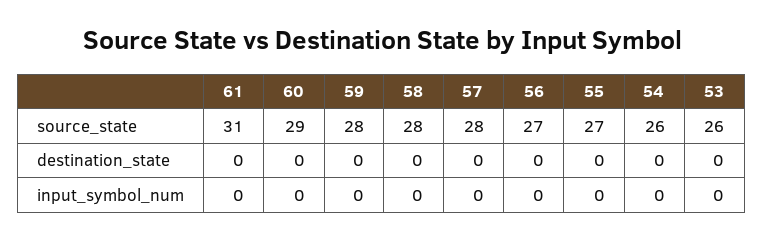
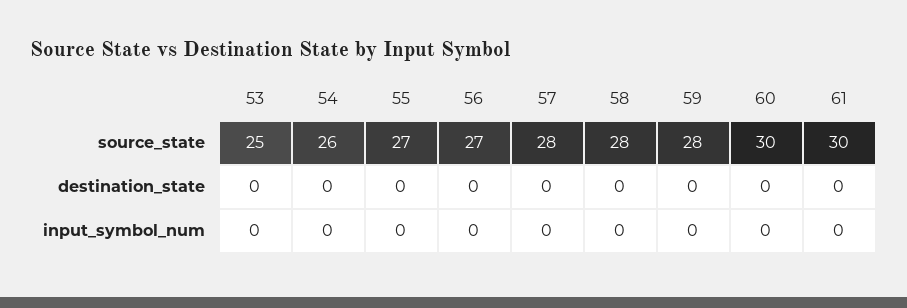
  {
    "61": {
-     "source_state": 31,
+     "source_state": 30,
      "destination_state": 0,
      "input_symbol_num": 0
    },
    "60": {
-     "source_state": 29,
+     "source_state": 30,
      "destination_state": 0,
      "input_symbol_num": 0
    },
    "59": {
      "source_state": 28,
      "destination_state": 0,
      "input_symbol_num": 0
    },
    "58": {
      "source_state": 28,
      "destination_state": 0,
      "input_symbol_num": 0
    },
    "57": {
      "source_state": 28,
      "destination_state": 0,
      "input_symbol_num": 0
    },
    "56": {
      "source_state": 27,
      "destination_state": 0,
      "input_symbol_num": 0
    },
    "55": {
      "source_state": 27,
      "destination_state": 0,
      "input_symbol_num": 0
    },
    "54": {
      "source_state": 26,
      "destination_state": 0,
      "input_symbol_num": 0
    },
    "53": {
-     "source_state": 26,
+     "source_state": 25,
      "destination_state": 0,
      "input_symbol_num": 0
    }
  }

